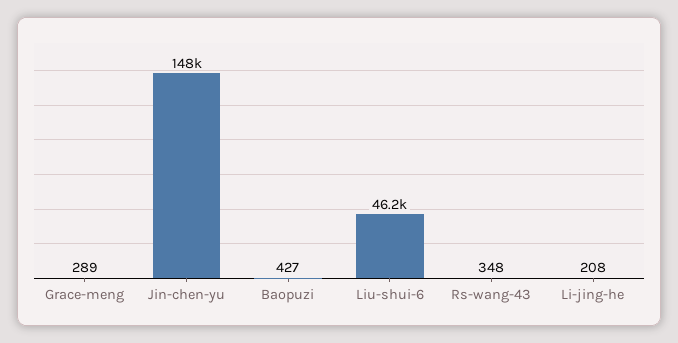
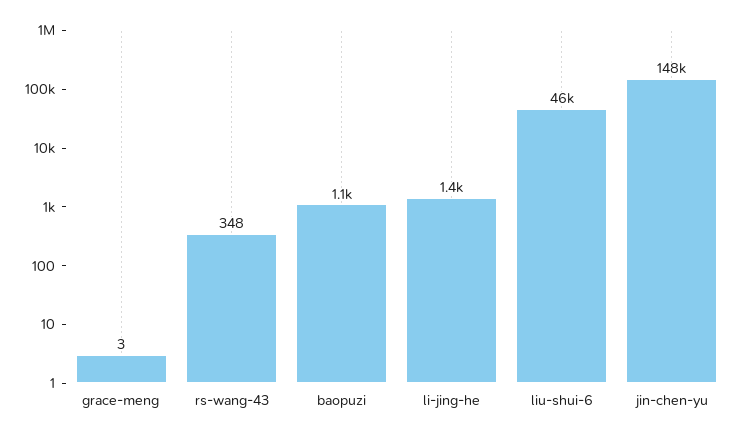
  {
-   "Grace-meng": 289,
+   "Grace-meng": 3,
    "Jin-chen-yu": 148000,
-   "Baopuzi": 427,
+   "Baopuzi": 1100,
    "Liu-shui-6": 46200,
    "Rs-wang-43": 348,
-   "Li-jing-he": 208
+   "Li-jing-he": 1400
  }

